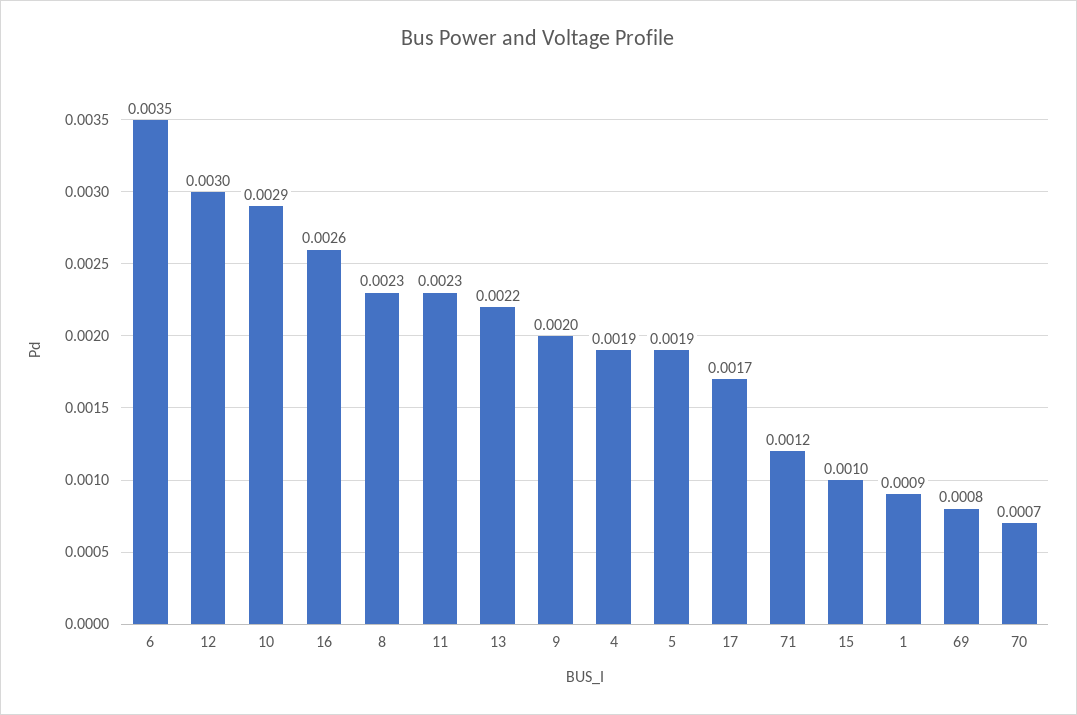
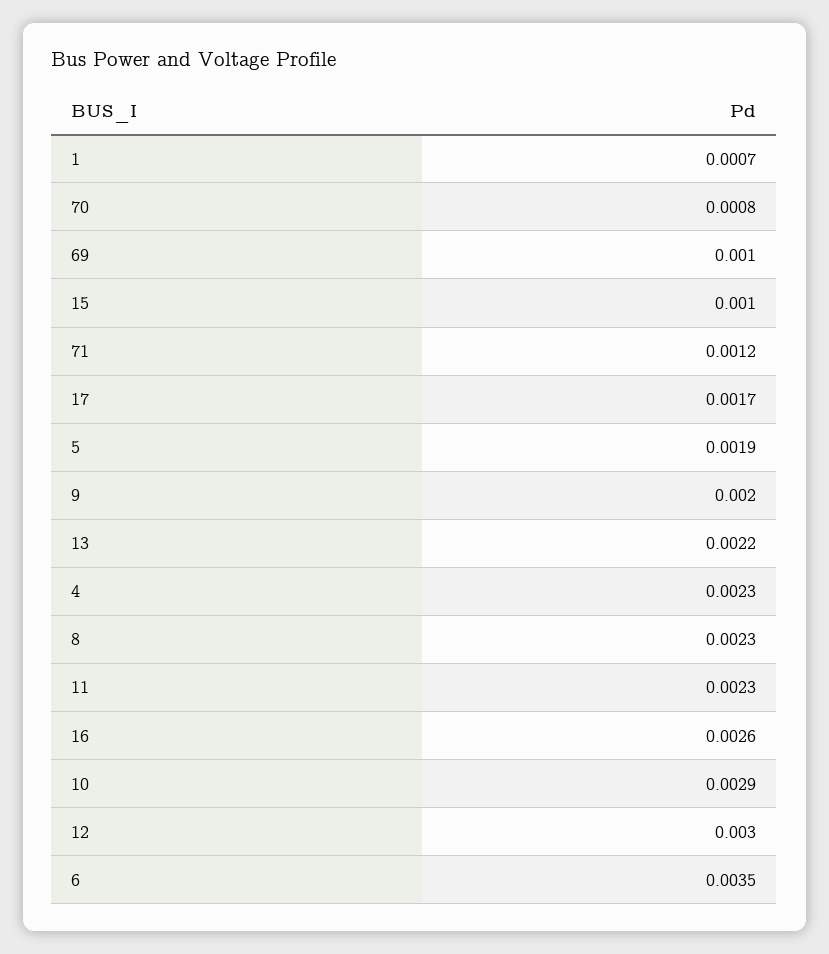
  {
    "6": 0.0035,
    "12": 0.003,
    "10": 0.0029,
    "16": 0.0026,
    "8": 0.0023,
    "11": 0.0023,
    "13": 0.0022,
    "9": 0.002,
-   "4": 0.0019,
+   "4": 0.0023,
    "5": 0.0019,
    "17": 0.0017,
    "71": 0.0012,
    "15": 0.001,
-   "1": 0.0009,
+   "1": 0.0007,
-   "69": 0.0008,
+   "69": 0.001,
-   "70": 0.0007
+   "70": 0.0008
  }

